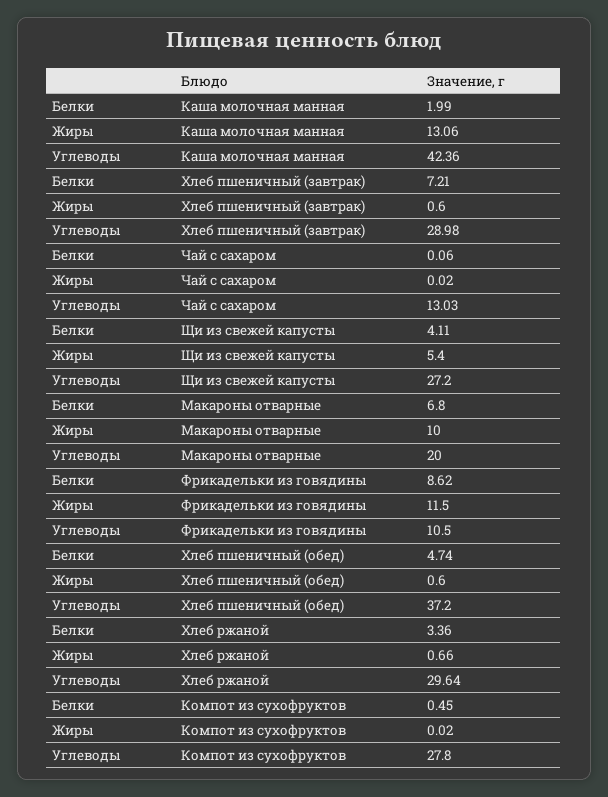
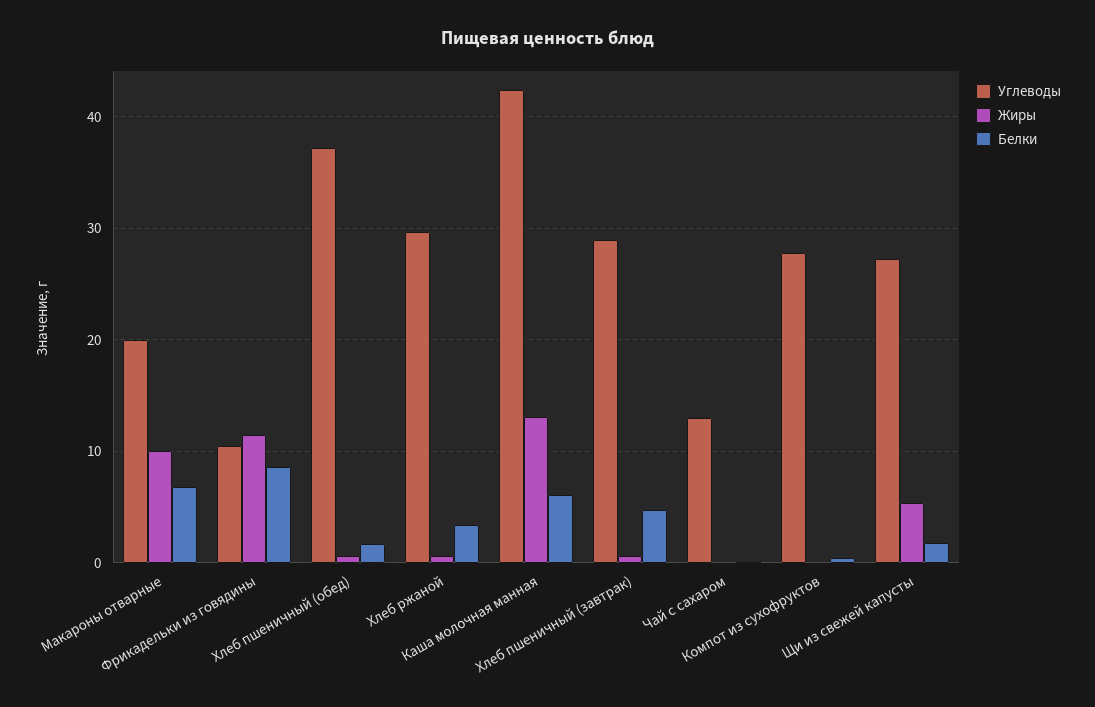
  {
    "Белки": {
-     "Каша молочная манная": 1.99,
+     "Каша молочная манная": 6,
-     "Хлеб пшеничный (завтрак)": 7.21,
+     "Хлеб пшеничный (завтрак)": 5,
      "Чай с сахаром": 0.06,
-     "Щи из свежей капусты": 4.11,
+     "Щи из свежей капусты": 2,
      "Макароны отварные": 6.8,
      "Фрикадельки из говядины": 8.62,
-     "Хлеб пшеничный (обед)": 4.74,
+     "Хлеб пшеничный (обед)": 2,
      "Хлеб ржаной": 3.36,
      "Компот из сухофруктов": 0.45
    },
    "Жиры": {
      "Каша молочная манная": 13.06,
      "Хлеб пшеничный (завтрак)": 0.6,
      "Чай с сахаром": 0.02,
      "Щи из свежей капусты": 5.4,
      "Макароны отварные": 10,
      "Фрикадельки из говядины": 11.5,
      "Хлеб пшеничный (обед)": 0.6,
      "Хлеб ржаной": 0.66,
      "Компот из сухофруктов": 0.02
    },
    "Углеводы": {
      "Каша молочная манная": 42.36,
      "Хлеб пшеничный (завтрак)": 28.98,
      "Чай с сахаром": 13.03,
      "Щи из свежей капусты": 27.2,
      "Макароны отварные": 20,
      "Фрикадельки из говядины": 10.5,
      "Хлеб пшеничный (обед)": 37.2,
      "Хлеб ржаной": 29.64,
      "Компот из сухофруктов": 27.8
    }
  }

